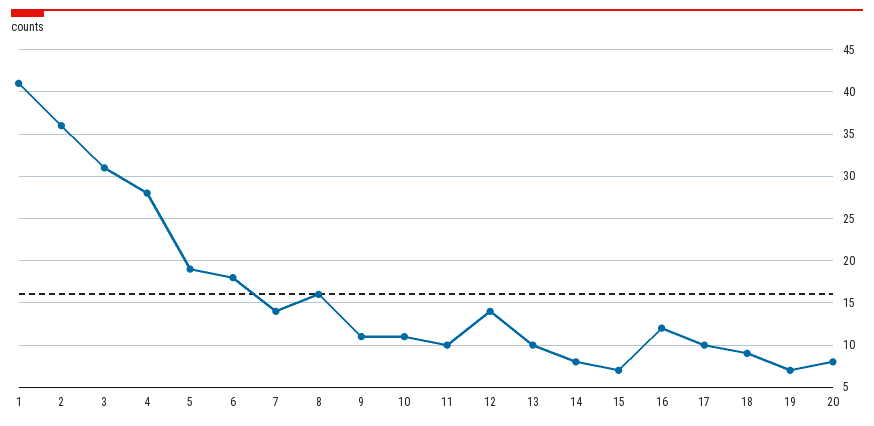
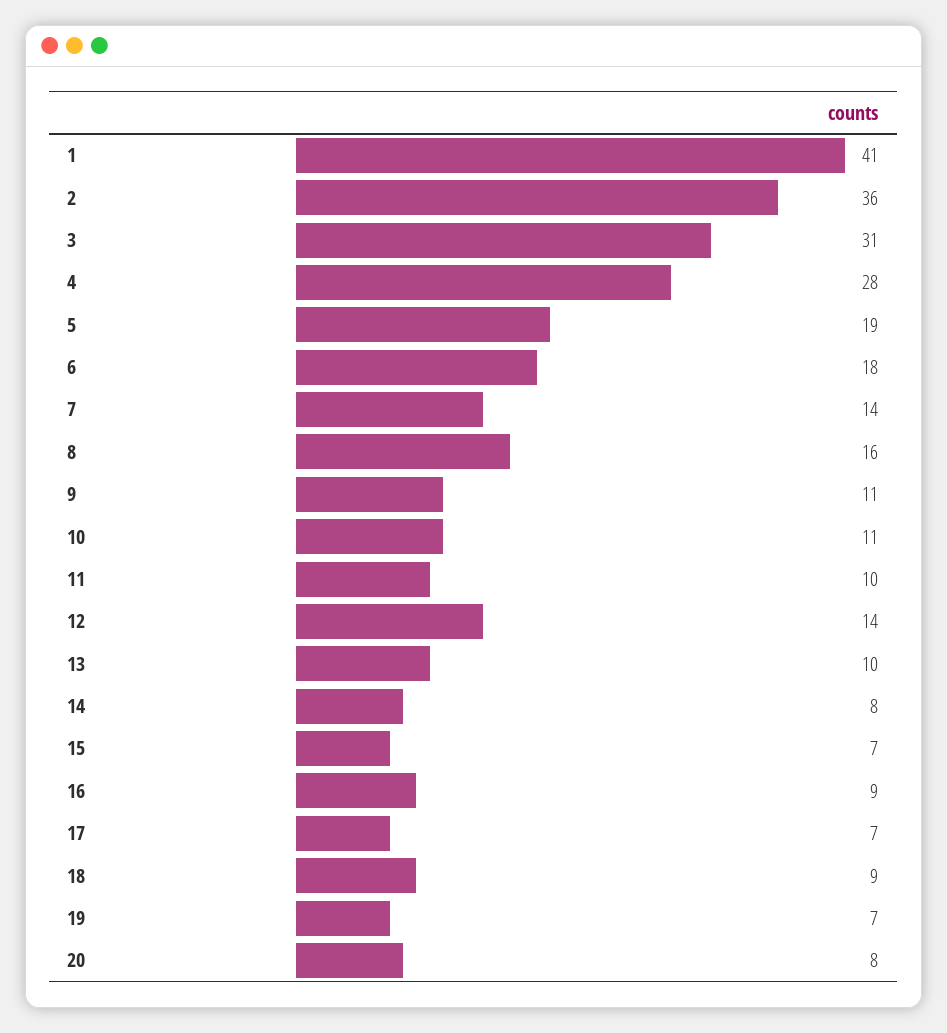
  {
    "1": 41,
    "2": 36,
    "3": 31,
    "4": 28,
    "5": 19,
    "6": 18,
    "7": 14,
    "8": 16,
    "9": 11,
    "10": 11,
    "11": 10,
    "12": 14,
    "13": 10,
    "14": 8,
    "15": 7,
-   "16": 12,
+   "16": 9,
-   "17": 10,
+   "17": 7,
    "18": 9,
    "19": 7,
    "20": 8
  }

